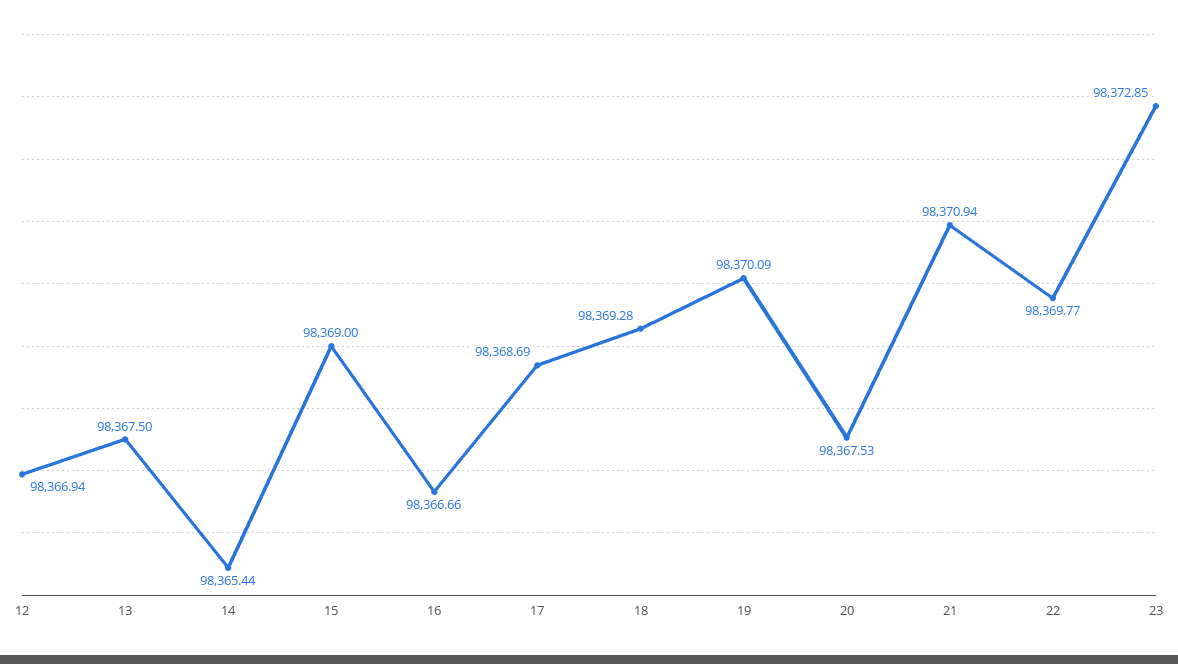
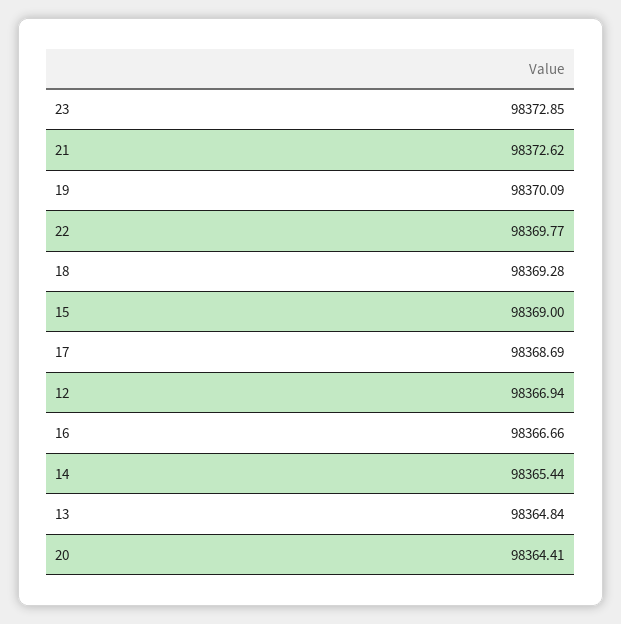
  {
    "12": 98366.94,
-   "13": 98367.5,
+   "13": 98364.84,
    "14": 98365.44,
    "15": 98369,
    "16": 98366.66,
    "17": 98368.69,
    "18": 98369.28,
    "19": 98370.09,
-   "20": 98367.53,
+   "20": 98364.41,
-   "21": 98370.94,
+   "21": 98372.62,
    "22": 98369.77,
    "23": 98372.85
  }

